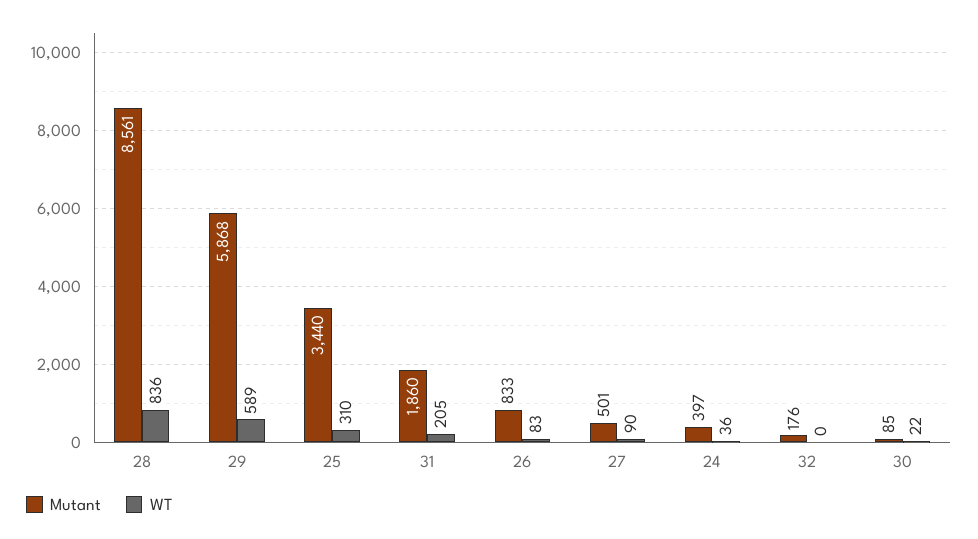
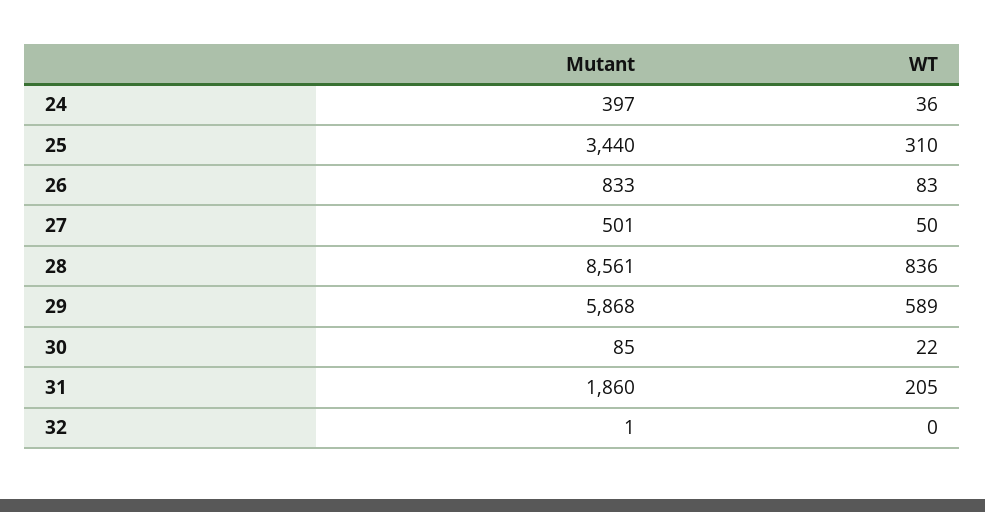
  {
    "Mutant": {
      "28": 8561,
      "29": 5868,
      "25": 3440,
      "31": 1860,
      "26": 833,
      "27": 501,
      "24": 397,
-     "32": 176,
+     "32": 1,
      "30": 85
    },
    "WT": {
      "28": 836,
      "29": 589,
      "25": 310,
      "31": 205,
      "26": 83,
-     "27": 90,
+     "27": 50,
      "24": 36,
      "32": 0,
      "30": 22
    }
  }

